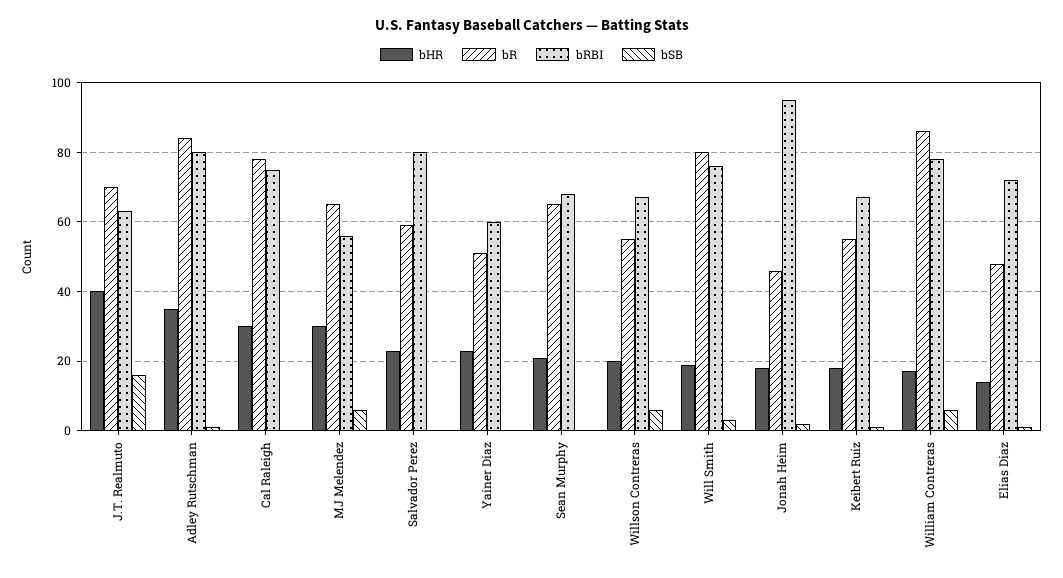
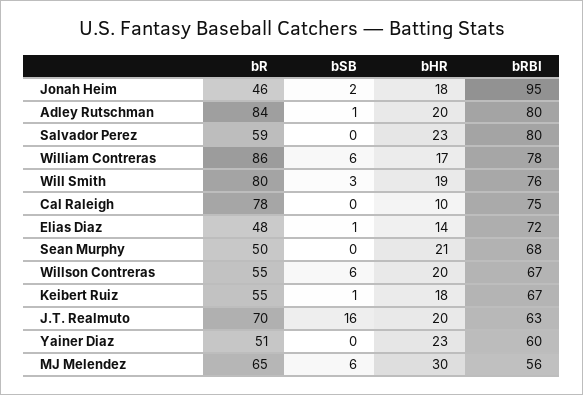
  {
    "bHR": {
-     "J.T. Realmuto": 40,
+     "J.T. Realmuto": 20,
-     "Adley Rutschman": 35,
+     "Adley Rutschman": 20,
-     "Cal Raleigh": 30,
+     "Cal Raleigh": 10,
      "MJ Melendez": 30,
      "Salvador Perez": 23,
      "Yainer Diaz": 23,
      "Sean Murphy": 21,
      "Willson Contreras": 20,
      "Will Smith": 19,
      "Jonah Heim": 18,
      "Keibert Ruiz": 18,
      "William Contreras": 17,
      "Elias Diaz": 14
    },
    "bR": {
      "J.T. Realmuto": 70,
      "Adley Rutschman": 84,
      "Cal Raleigh": 78,
      "MJ Melendez": 65,
      "Salvador Perez": 59,
      "Yainer Diaz": 51,
-     "Sean Murphy": 65,
+     "Sean Murphy": 50,
      "Willson Contreras": 55,
      "Will Smith": 80,
      "Jonah Heim": 46,
      "Keibert Ruiz": 55,
      "William Contreras": 86,
      "Elias Diaz": 48
    },
    "bRBI": {
      "J.T. Realmuto": 63,
      "Adley Rutschman": 80,
      "Cal Raleigh": 75,
      "MJ Melendez": 56,
      "Salvador Perez": 80,
      "Yainer Diaz": 60,
      "Sean Murphy": 68,
      "Willson Contreras": 67,
      "Will Smith": 76,
      "Jonah Heim": 95,
      "Keibert Ruiz": 67,
      "William Contreras": 78,
      "Elias Diaz": 72
    },
    "bSB": {
      "J.T. Realmuto": 16,
      "Adley Rutschman": 1,
      "Cal Raleigh": 0,
      "MJ Melendez": 6,
      "Salvador Perez": 0,
      "Yainer Diaz": 0,
      "Sean Murphy": 0,
      "Willson Contreras": 6,
      "Will Smith": 3,
      "Jonah Heim": 2,
      "Keibert Ruiz": 1,
      "William Contreras": 6,
      "Elias Diaz": 1
    }
  }

